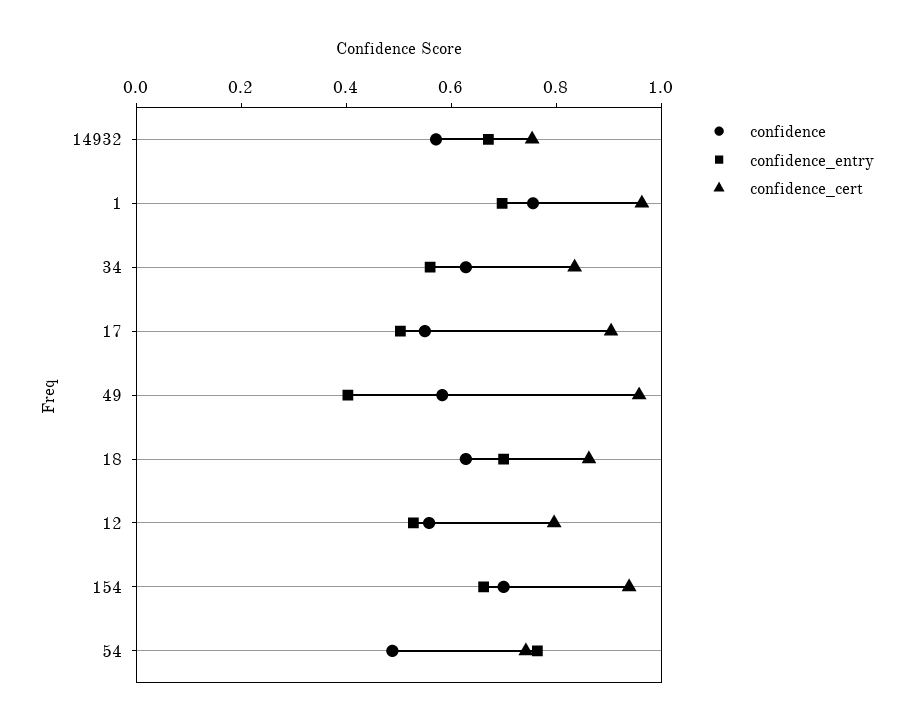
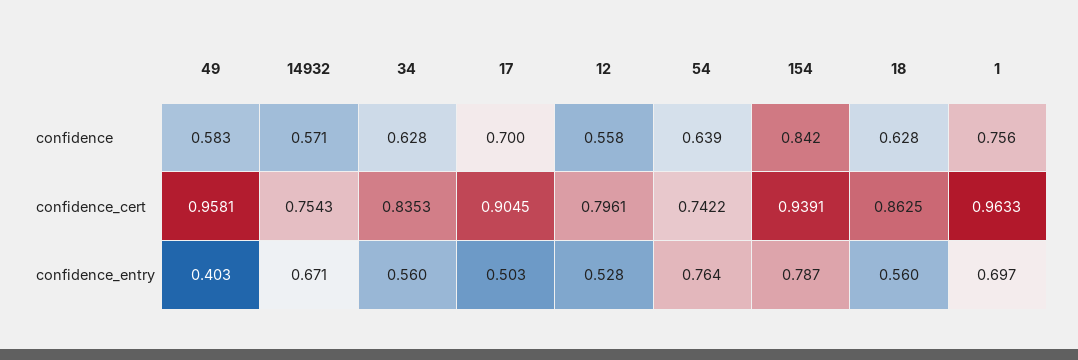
  {
    "confidence": {
      "14932": 0.571,
      "1": 0.756,
      "34": 0.628,
-     "17": 0.55,
+     "17": 0.7,
      "49": 0.583,
      "18": 0.628,
      "12": 0.558,
-     "154": 0.7,
+     "154": 0.842,
-     "54": 0.5
+     "54": 0.639
    },
    "confidence_entry": {
      "14932": 0.671,
      "1": 0.697,
      "34": 0.56,
      "17": 0.503,
      "49": 0.403,
-     "18": 0.7,
+     "18": 0.56,
      "12": 0.528,
-     "154": 0.65,
+     "154": 0.787,
      "54": 0.764
    },
    "confidence_cert": {
      "14932": 0.7543,
      "1": 0.9633,
      "34": 0.8353,
      "17": 0.9045,
      "49": 0.9581,
      "18": 0.8625,
      "12": 0.7961,
      "154": 0.9391,
      "54": 0.7422
    }
  }

